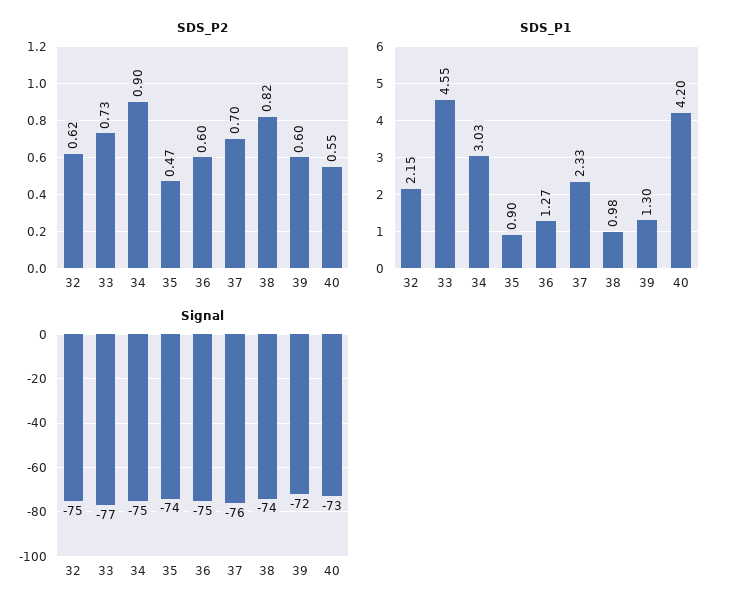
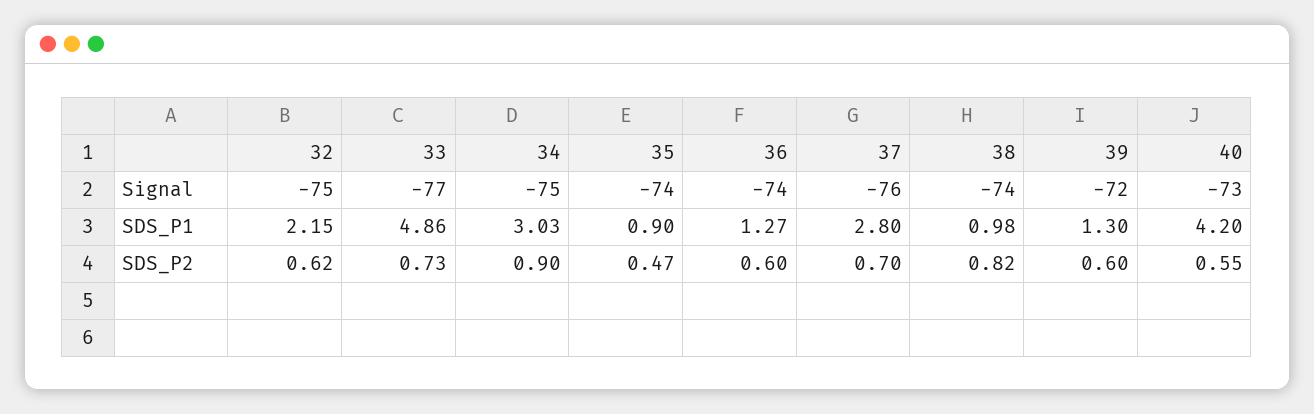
  {
    "SDS_P2": {
      "32": 0.62,
      "33": 0.73,
      "34": 0.9,
      "35": 0.47,
      "36": 0.6,
      "37": 0.7,
      "38": 0.82,
      "39": 0.6,
      "40": 0.55
    },
    "SDS_P1": {
      "32": 2.15,
-     "33": 4.55,
+     "33": 4.86,
      "34": 3.03,
      "35": 0.9,
      "36": 1.27,
-     "37": 2.33,
+     "37": 2.8,
      "38": 0.98,
      "39": 1.3,
      "40": 4.2
    },
    "Signal": {
      "32": -75,
      "33": -77,
      "34": -75,
      "35": -74,
-     "36": -75,
+     "36": -74,
      "37": -76,
      "38": -74,
      "39": -72,
      "40": -73
    }
  }

